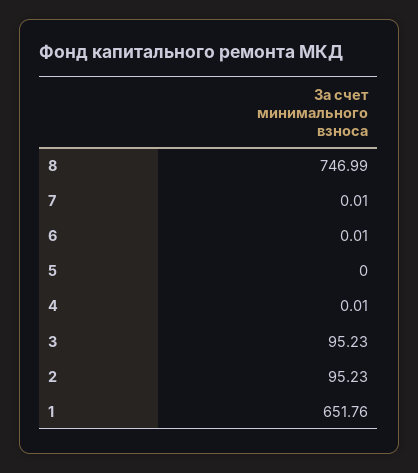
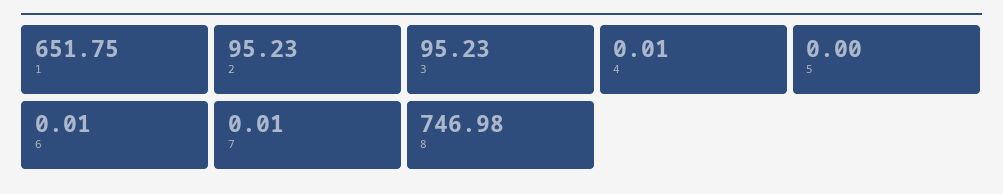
  {
-   "8": 746.99,
+   "8": 746.98,
    "7": 0.01,
    "6": 0.01,
    "5": 0,
    "4": 0.01,
    "3": 95.23,
    "2": 95.23,
-   "1": 651.76
+   "1": 651.75
  }

